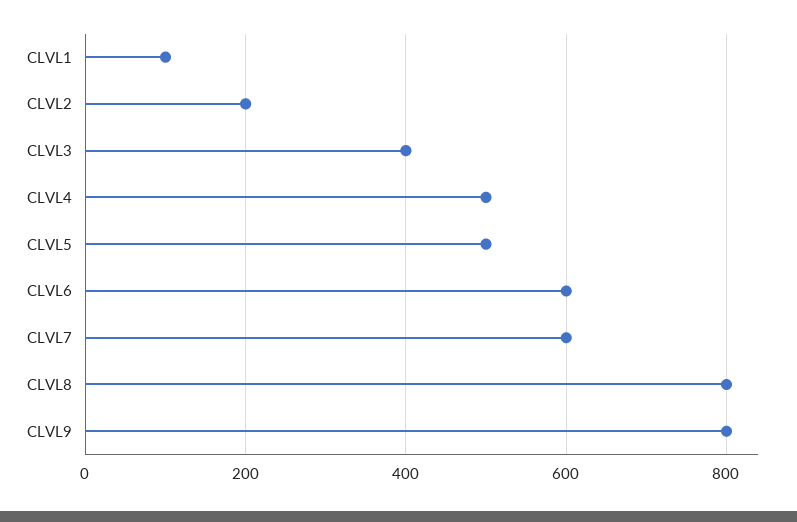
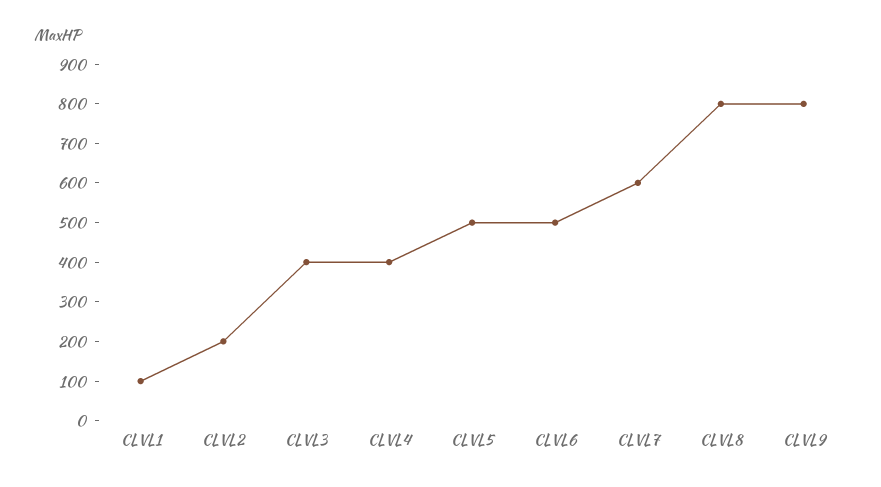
  {
    "CLVL1": 100,
    "CLVL2": 200,
    "CLVL3": 400,
-   "CLVL4": 500,
+   "CLVL4": 400,
    "CLVL5": 500,
-   "CLVL6": 600,
+   "CLVL6": 500,
    "CLVL7": 600,
    "CLVL8": 800,
    "CLVL9": 800
  }

